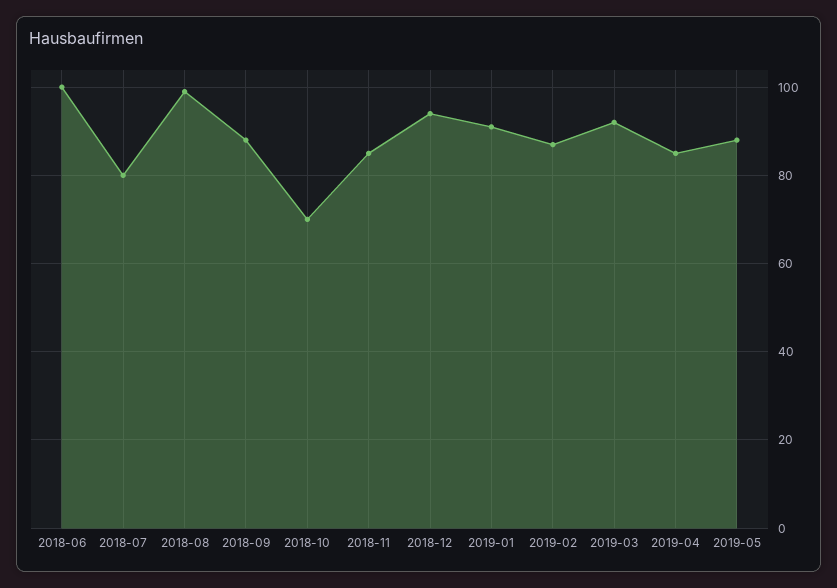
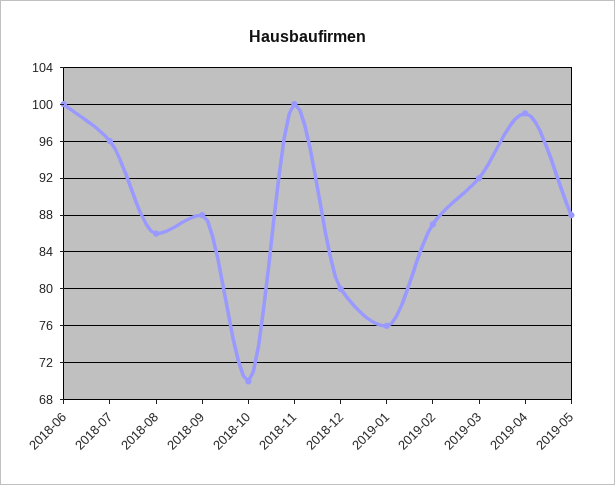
  {
    "2018-06": 100,
-   "2018-07": 80,
+   "2018-07": 96,
-   "2018-08": 100,
+   "2018-08": 86,
    "2018-09": 88,
    "2018-10": 70,
-   "2018-11": 85,
+   "2018-11": 100,
-   "2018-12": 95,
+   "2018-12": 80,
-   "2019-01": 90,
+   "2019-01": 76,
    "2019-02": 87,
    "2019-03": 92,
-   "2019-04": 85,
+   "2019-04": 99,
    "2019-05": 88
  }

